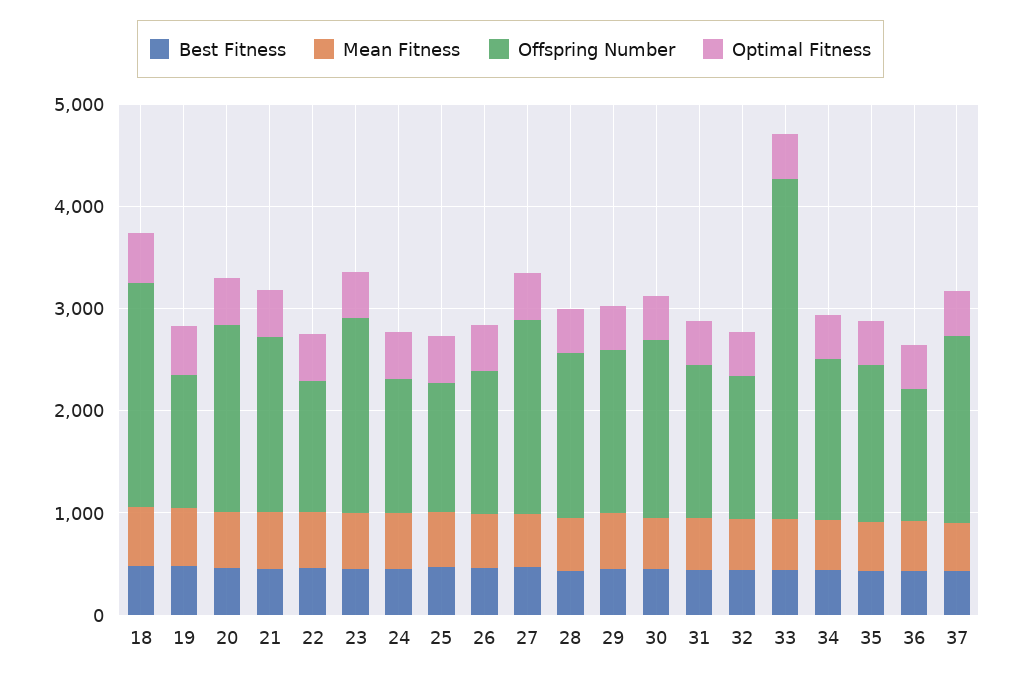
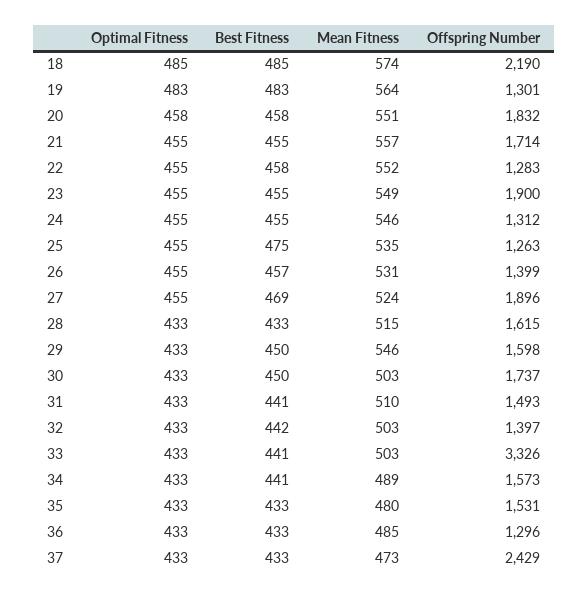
  {
    "Best Fitness": {
      "18": 485,
      "19": 483,
      "20": 458,
      "21": 455,
      "22": 458,
      "23": 455,
      "24": 455,
      "25": 475,
      "26": 457,
      "27": 469,
      "28": 433,
      "29": 450,
      "30": 450,
      "31": 441,
      "32": 442,
      "33": 441,
      "34": 441,
      "35": 433,
      "36": 433,
      "37": 433
    },
    "Mean Fitness": {
      "18": 574,
      "19": 564,
      "20": 551,
      "21": 557,
      "22": 552,
      "23": 549,
      "24": 546,
      "25": 535,
      "26": 531,
      "27": 524,
      "28": 515,
      "29": 546,
      "30": 503,
      "31": 510,
      "32": 503,
      "33": 503,
      "34": 489,
      "35": 480,
      "36": 485,
      "37": 473
    },
    "Offspring Number": {
      "18": 2190,
      "19": 1301,
      "20": 1832,
      "21": 1714,
      "22": 1283,
      "23": 1900,
      "24": 1312,
      "25": 1263,
      "26": 1399,
      "27": 1896,
      "28": 1615,
      "29": 1598,
      "30": 1737,
      "31": 1493,
      "32": 1397,
      "33": 3326,
      "34": 1573,
      "35": 1531,
      "36": 1296,
-     "37": 1800
+     "37": 2429
    },
    "Optimal Fitness": {
      "18": 485,
      "19": 483,
      "20": 458,
      "21": 455,
      "22": 455,
      "23": 455,
      "24": 455,
      "25": 455,
      "26": 455,
      "27": 455,
      "28": 433,
      "29": 433,
      "30": 433,
      "31": 433,
      "32": 433,
      "33": 433,
      "34": 433,
      "35": 433,
      "36": 433,
      "37": 433
    }
  }

